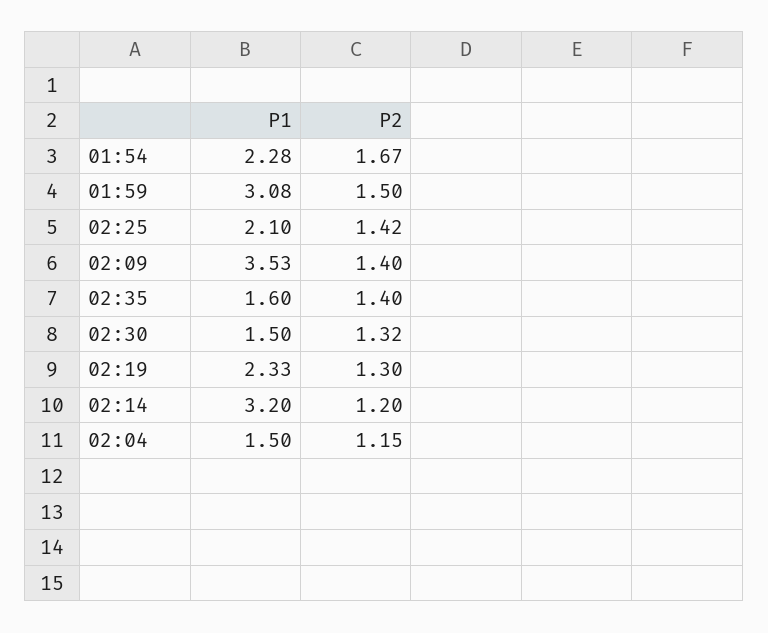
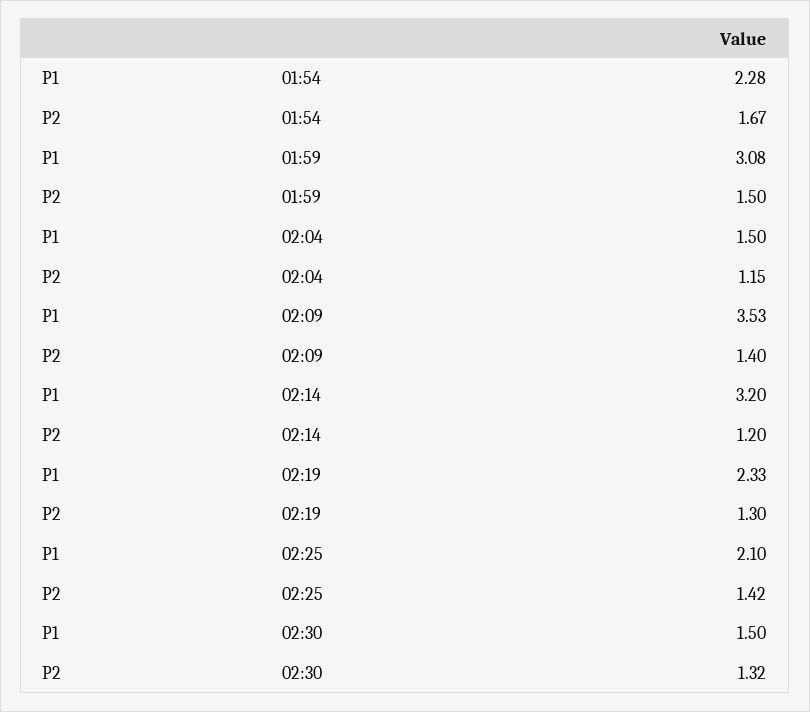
  {
    "P1": {
      "01:54": 2.28,
      "01:59": 3.08,
      "02:25": 2.1,
      "02:09": 3.53,
-     "02:35": 1.6,
      "02:30": 1.5,
      "02:19": 2.33,
      "02:14": 3.2,
      "02:04": 1.5
    },
    "P2": {
      "01:54": 1.67,
      "01:59": 1.5,
      "02:25": 1.42,
      "02:09": 1.4,
-     "02:35": 1.4,
      "02:30": 1.32,
      "02:19": 1.3,
      "02:14": 1.2,
      "02:04": 1.15
    }
  }

